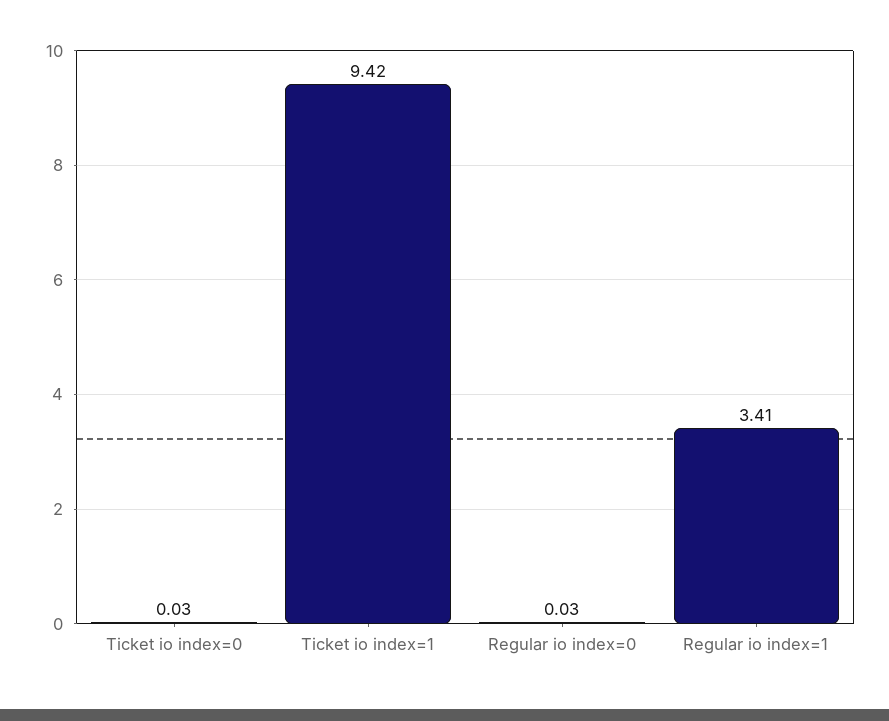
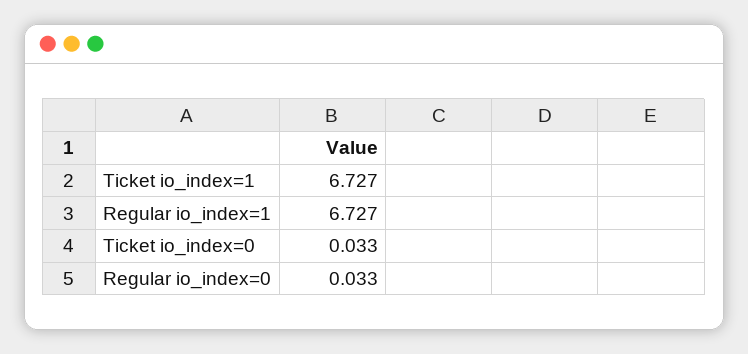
  {
    "Ticket io index=0": 0.033,
-   "Ticket io index=1": 9.42,
+   "Ticket io index=1": 6.727,
    "Regular io index=0": 0.033,
-   "Regular io index=1": 3.41
+   "Regular io index=1": 6.727
  }

